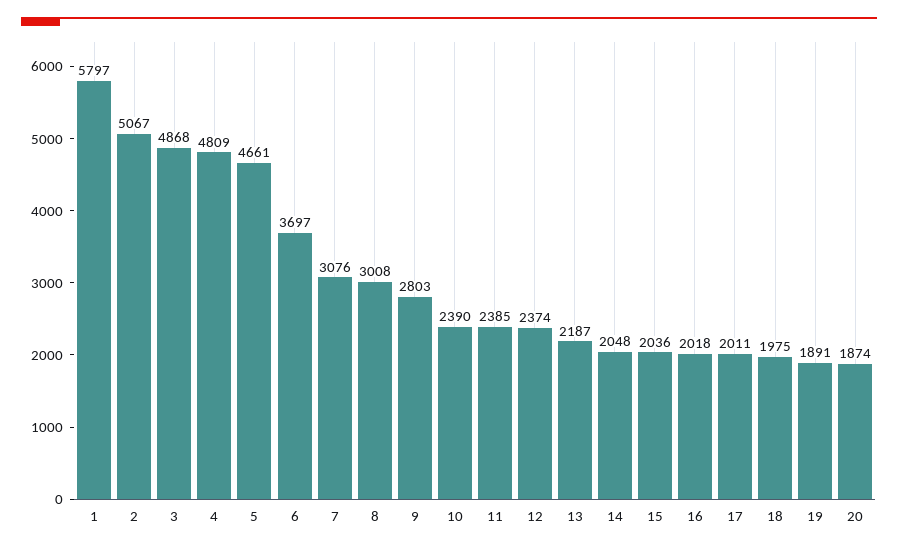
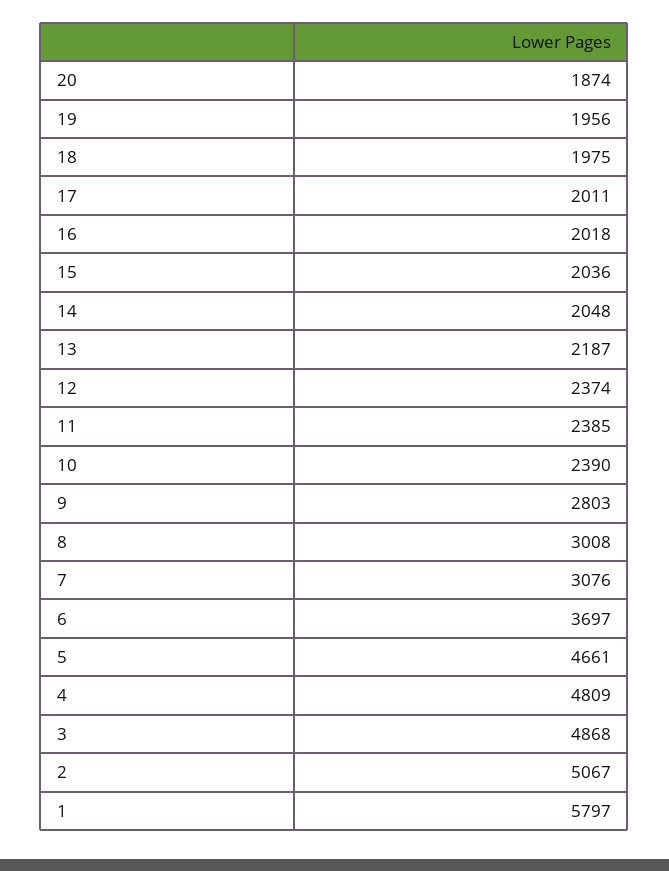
  {
    "1": 5797,
    "2": 5067,
    "3": 4868,
    "4": 4809,
    "5": 4661,
    "6": 3697,
    "7": 3076,
    "8": 3008,
    "9": 2803,
    "10": 2390,
    "11": 2385,
    "12": 2374,
    "13": 2187,
    "14": 2048,
    "15": 2036,
    "16": 2018,
    "17": 2011,
    "18": 1975,
-   "19": 1891,
+   "19": 1956,
    "20": 1874
  }

